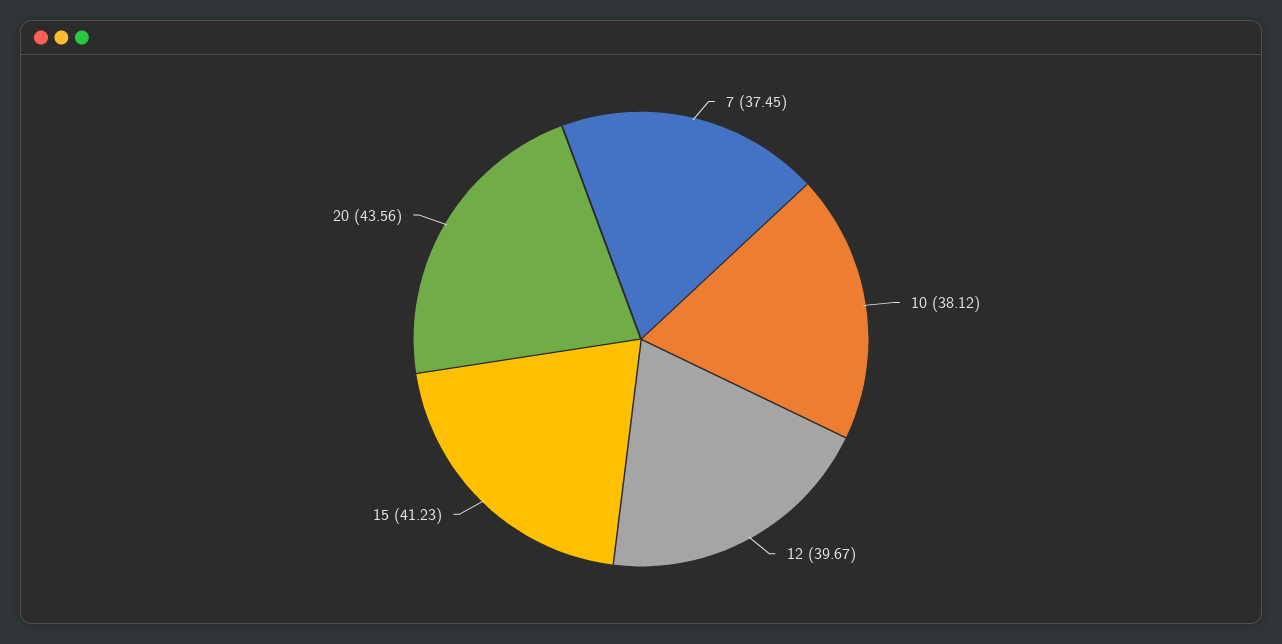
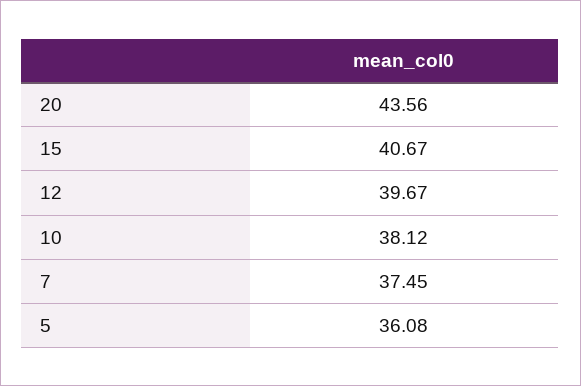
  {
    "7": 37.45,
    "10": 38.12,
    "12": 39.67,
-   "15": 41.23,
+   "15": 40.67,
-   "20": 43.56
+   "20": 43.56,
+   "5": 36.08
  }

